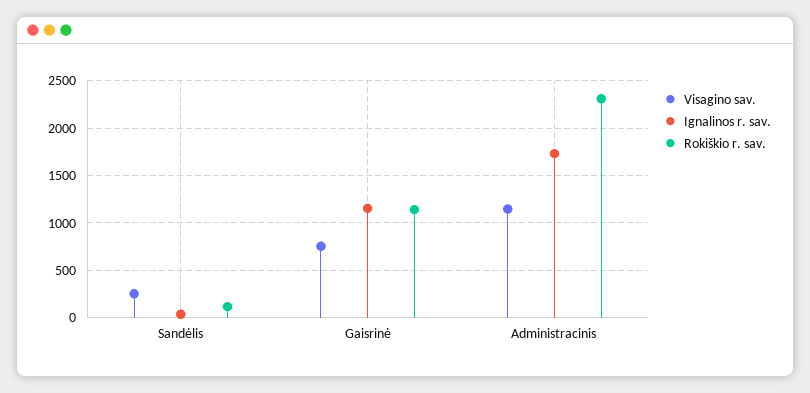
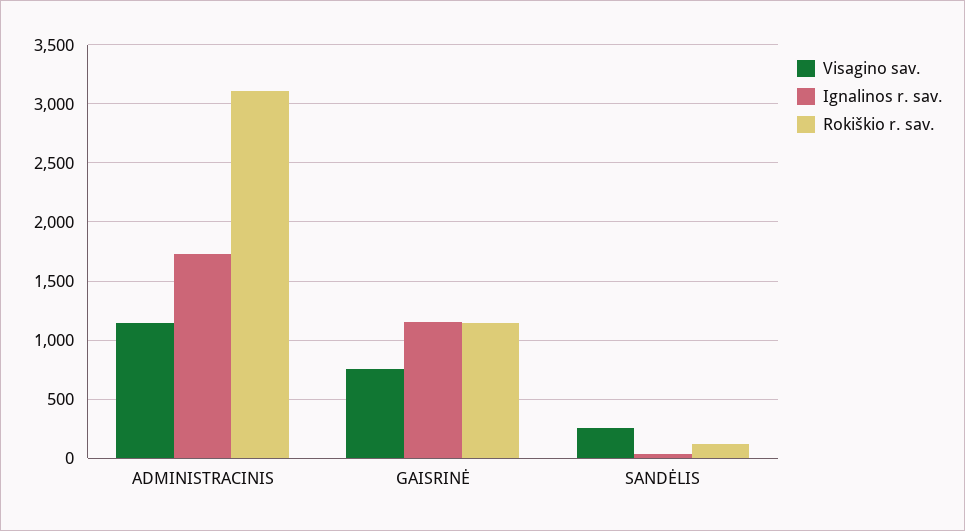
  {
    "Visagino sav.": {
      "Sandėlis": 300,
      "Gaisrinė": 800,
      "Administracinis": 1100
    },
    "Ignalinos r. sav.": {
      "Sandėlis": 0,
      "Gaisrinė": 1200,
      "Administracinis": 1700
    },
    "Rokiškio r. sav.": {
      "Sandėlis": 100,
      "Gaisrinė": 1100,
-     "Administracinis": 2300
+     "Administracinis": 3100
    }
  }

